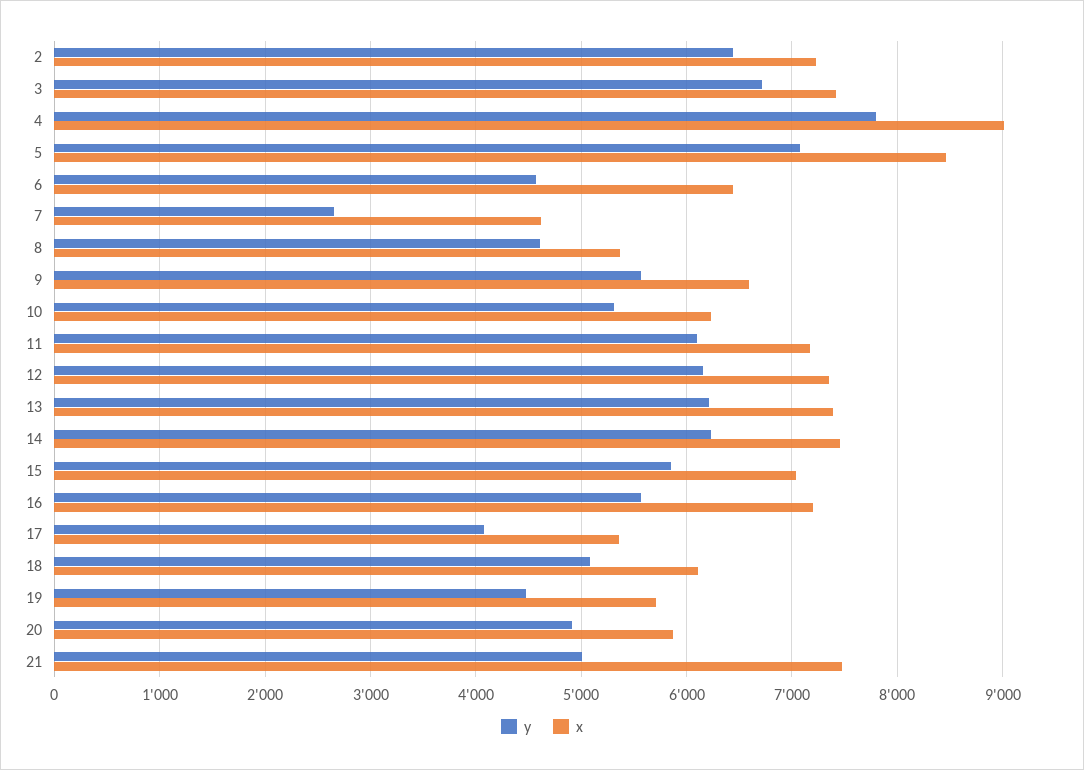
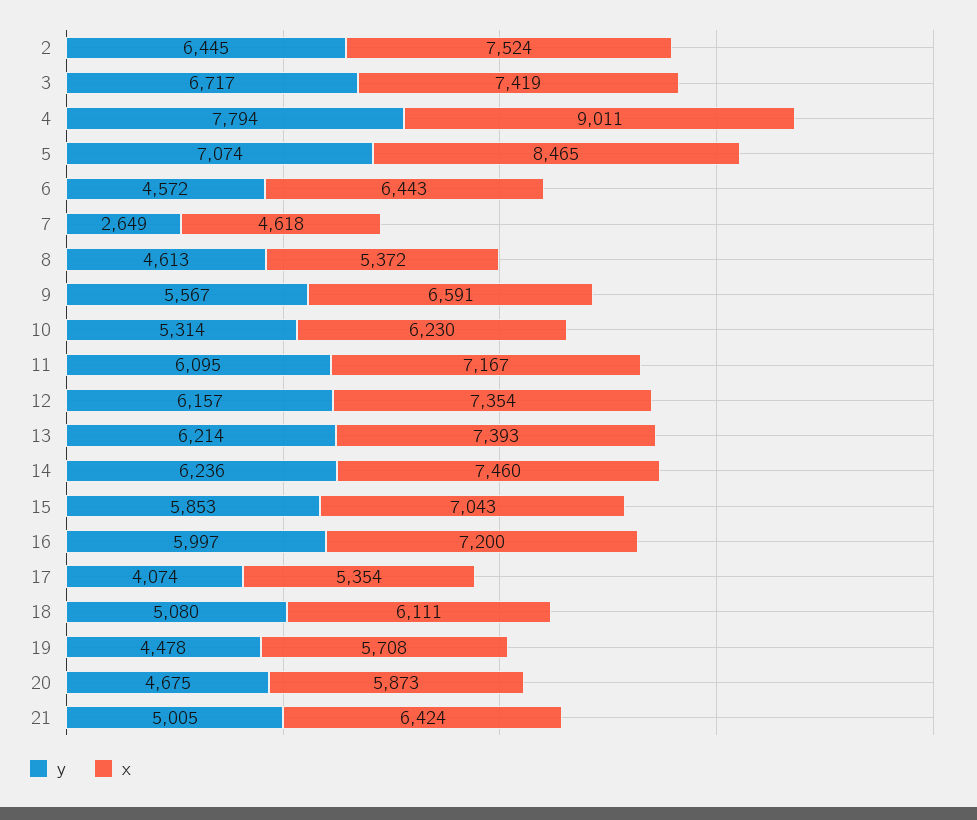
  {
    "y": {
      "2": 6445,
      "3": 6717,
      "4": 7794,
      "5": 7074,
      "6": 4572,
      "7": 2649,
      "8": 4613,
      "9": 5567,
      "10": 5314,
      "11": 6095,
      "12": 6157,
      "13": 6214,
      "14": 6236,
      "15": 5853,
-     "16": 5600,
+     "16": 5997,
      "17": 4074,
      "18": 5080,
      "19": 4478,
-     "20": 4900,
+     "20": 4675,
      "21": 5005
    },
    "x": {
-     "2": 7200,
+     "2": 7524,
      "3": 7419,
      "4": 9011,
      "5": 8465,
      "6": 6443,
      "7": 4618,
      "8": 5372,
      "9": 6591,
      "10": 6230,
      "11": 7167,
      "12": 7354,
      "13": 7393,
      "14": 7460,
      "15": 7043,
      "16": 7200,
      "17": 5354,
      "18": 6111,
      "19": 5708,
      "20": 5873,
-     "21": 7500
+     "21": 6424
    }
  }

